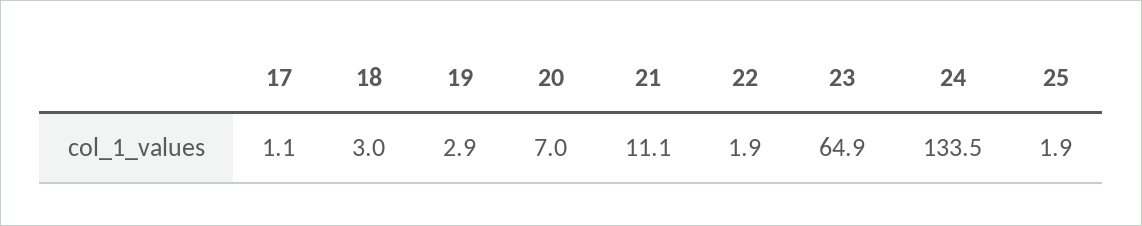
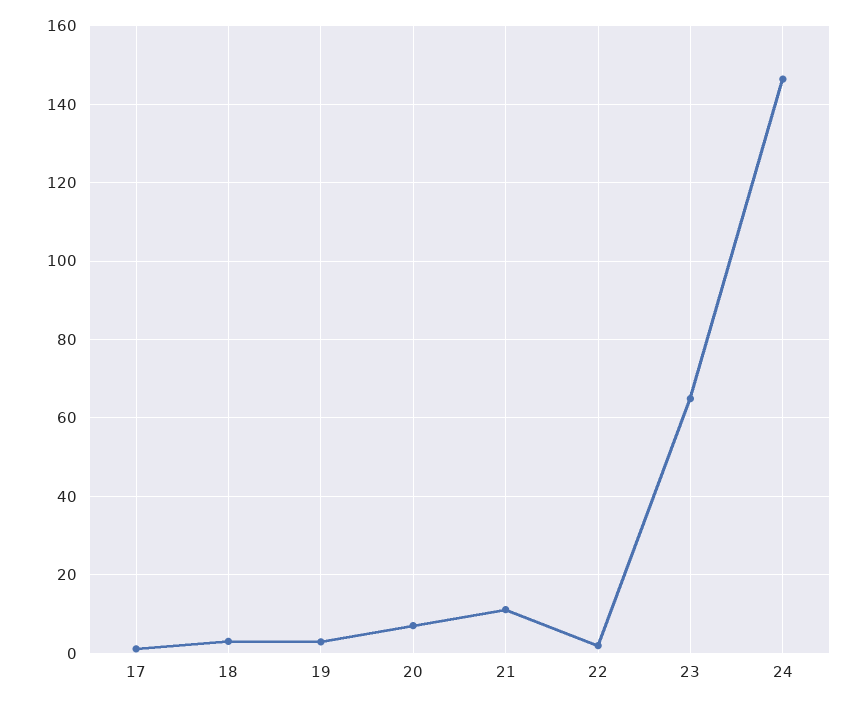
  {
    "17": 1.1,
    "18": 3,
    "19": 2.9,
    "20": 7,
    "21": 11.1,
    "22": 1.9,
    "23": 64.9,
-   "24": 133.5,
+   "24": 146
-   "25": 1.9
  }

